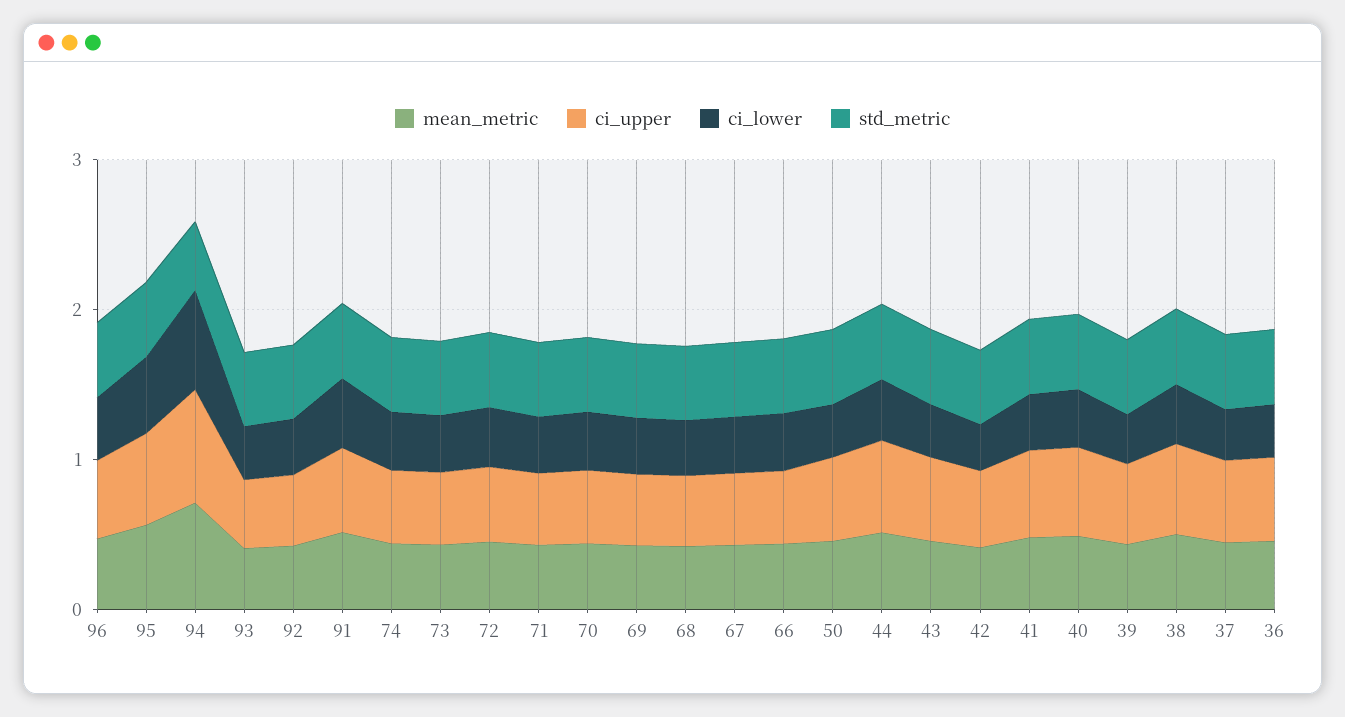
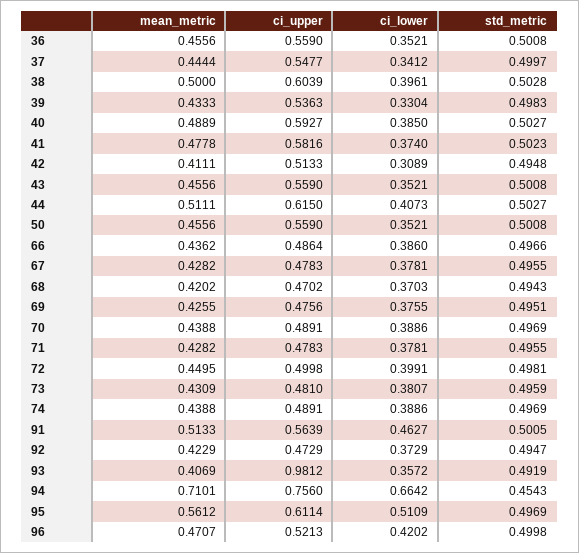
  {
    "mean_metric": {
      "96": 0.4707,
      "95": 0.5612,
      "94": 0.7101,
      "93": 0.4069,
      "92": 0.4229,
      "91": 0.5133,
      "74": 0.4388,
      "73": 0.4309,
      "72": 0.4495,
      "71": 0.4282,
      "70": 0.4388,
      "69": 0.4255,
      "68": 0.4202,
      "67": 0.4282,
      "66": 0.4362,
      "50": 0.4556,
      "44": 0.5111,
      "43": 0.4556,
      "42": 0.4111,
      "41": 0.4778,
      "40": 0.4889,
      "39": 0.4333,
      "38": 0.5,
      "37": 0.4444,
      "36": 0.4556
    },
    "ci_upper": {
      "96": 0.5213,
      "95": 0.6114,
      "94": 0.756,
-     "93": 0.4,
+     "93": 0.9812,
      "92": 0.4729,
      "91": 0.5639,
      "74": 0.4891,
      "73": 0.481,
      "72": 0.4998,
      "71": 0.4783,
      "70": 0.4891,
      "69": 0.4756,
      "68": 0.4702,
      "67": 0.4783,
      "66": 0.4864,
      "50": 0.559,
      "44": 0.615,
      "43": 0.559,
      "42": 0.5133,
      "41": 0.5816,
      "40": 0.5927,
      "39": 0.5363,
      "38": 0.6039,
      "37": 0.5477,
      "36": 0.559
    },
    "ci_lower": {
      "96": 0.4202,
      "95": 0.5109,
      "94": 0.6642,
      "93": 0.3572,
      "92": 0.3729,
      "91": 0.4627,
      "74": 0.3886,
      "73": 0.3807,
      "72": 0.3991,
      "71": 0.3781,
      "70": 0.3886,
      "69": 0.3755,
      "68": 0.3703,
      "67": 0.3781,
      "66": 0.386,
      "50": 0.3521,
      "44": 0.4073,
      "43": 0.3521,
      "42": 0.3089,
      "41": 0.374,
      "40": 0.385,
      "39": 0.3304,
      "38": 0.3961,
      "37": 0.3412,
      "36": 0.3521
    },
    "std_metric": {
      "96": 0.4998,
      "95": 0.4969,
      "94": 0.4543,
      "93": 0.4919,
      "92": 0.4947,
      "91": 0.5005,
      "74": 0.4969,
      "73": 0.4959,
      "72": 0.4981,
      "71": 0.4955,
      "70": 0.4969,
      "69": 0.4951,
      "68": 0.4943,
      "67": 0.4955,
      "66": 0.4966,
      "50": 0.5008,
      "44": 0.5027,
      "43": 0.5008,
      "42": 0.4948,
      "41": 0.5023,
      "40": 0.5027,
      "39": 0.4983,
      "38": 0.5028,
      "37": 0.4997,
      "36": 0.5008
    }
  }

